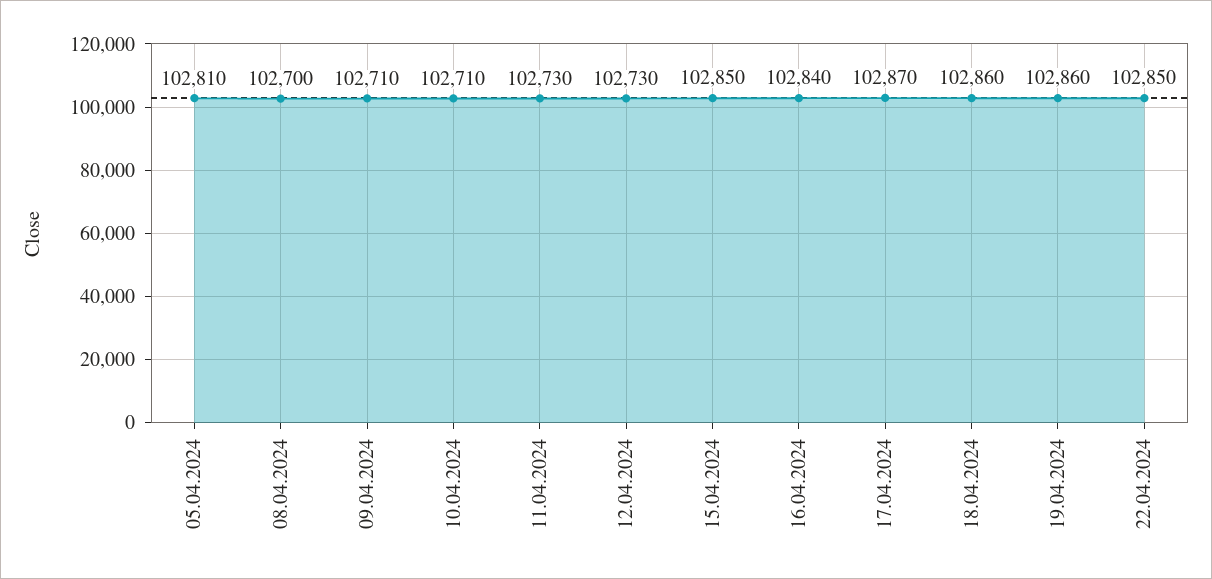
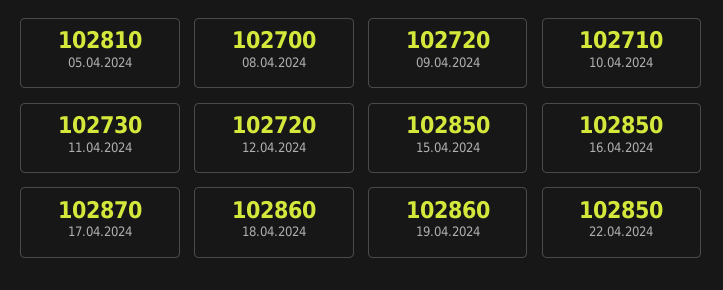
  {
    "05.04.2024": 102810,
    "08.04.2024": 102700,
-   "09.04.2024": 102710,
+   "09.04.2024": 102720,
    "10.04.2024": 102710,
    "11.04.2024": 102730,
-   "12.04.2024": 102730,
+   "12.04.2024": 102720,
    "15.04.2024": 102850,
-   "16.04.2024": 102840,
+   "16.04.2024": 102850,
    "17.04.2024": 102870,
    "18.04.2024": 102860,
    "19.04.2024": 102860,
    "22.04.2024": 102850
  }

